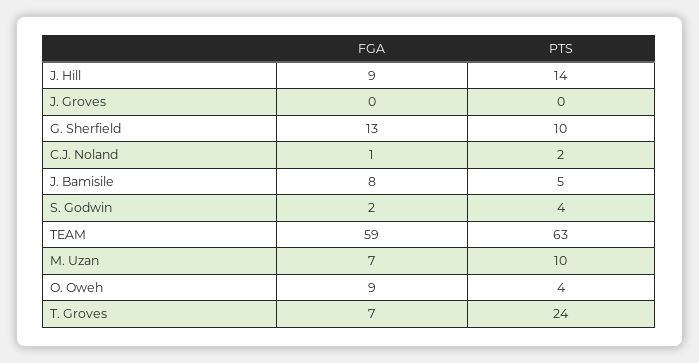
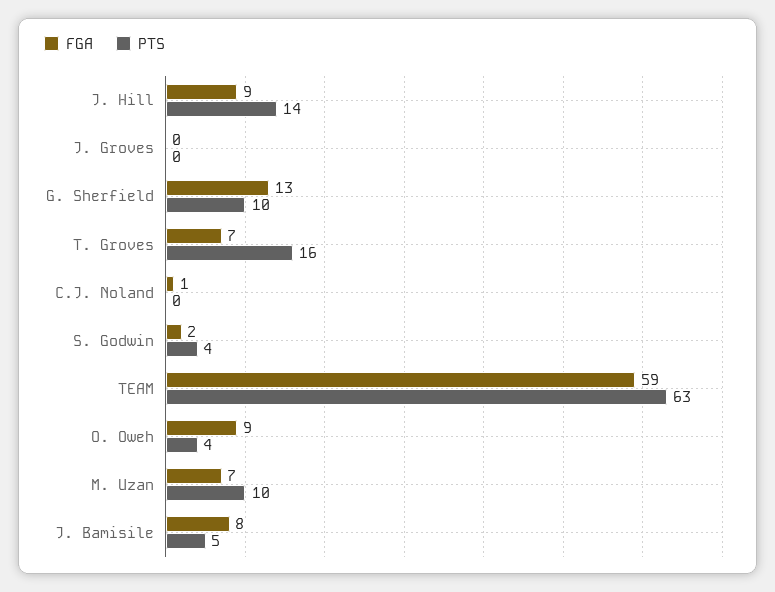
  {
    "FGA": {
      "J. Hill": 9,
      "J. Groves": 0,
      "G. Sherfield": 13,
      "C.J. Noland": 1,
      "J. Bamisile": 8,
      "S. Godwin": 2,
      "TEAM": 59,
      "M. Uzan": 7,
      "O. Oweh": 9,
      "T. Groves": 7
    },
    "PTS": {
      "J. Hill": 14,
      "J. Groves": 0,
      "G. Sherfield": 10,
-     "C.J. Noland": 2,
+     "C.J. Noland": 0,
      "J. Bamisile": 5,
      "S. Godwin": 4,
      "TEAM": 63,
      "M. Uzan": 10,
      "O. Oweh": 4,
-     "T. Groves": 24
+     "T. Groves": 16
    }
  }

